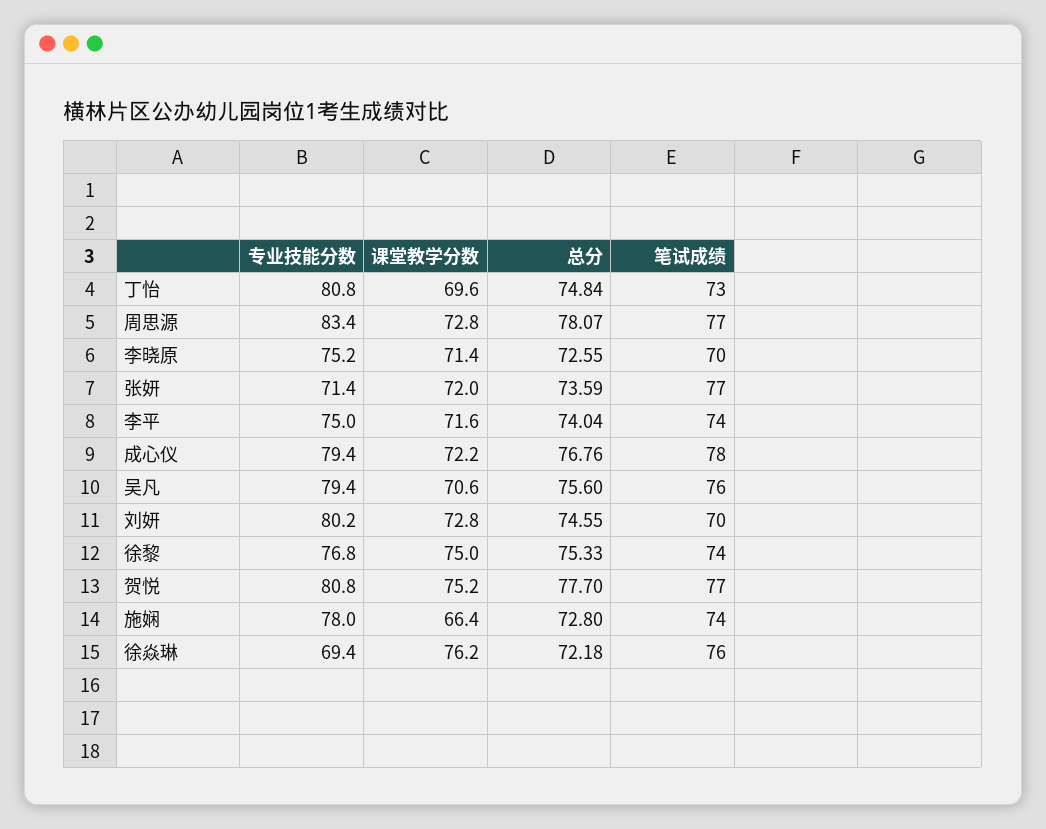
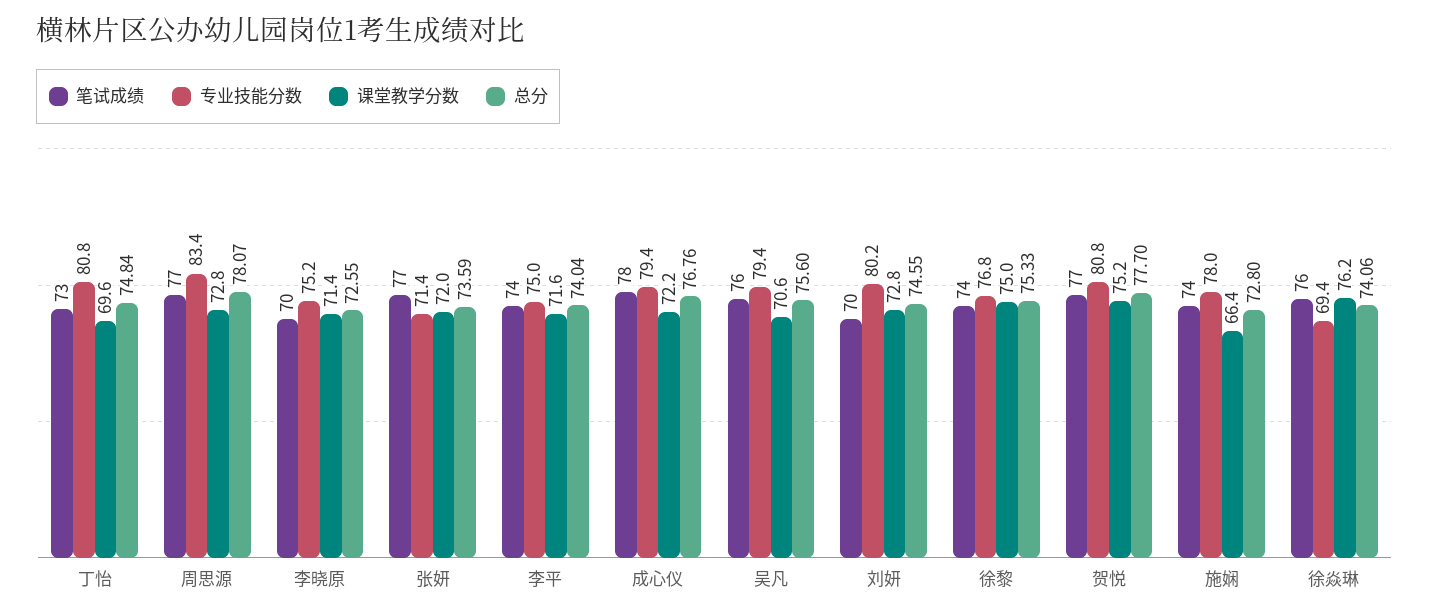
  {
    "专业技能分数": {
      "丁怡": 80.8,
      "周思源": 83.4,
      "李晓原": 75.2,
      "张妍": 71.4,
      "李平": 75,
      "成心仪": 79.4,
      "吴凡": 79.4,
      "刘妍": 80.2,
      "徐黎": 76.8,
      "贺悦": 80.8,
      "施娴": 78,
      "徐焱琳": 69.4
    },
    "课堂教学分数": {
      "丁怡": 69.6,
      "周思源": 72.8,
      "李晓原": 71.4,
      "张妍": 72,
      "李平": 71.6,
      "成心仪": 72.2,
      "吴凡": 70.6,
      "刘妍": 72.8,
      "徐黎": 75,
      "贺悦": 75.2,
      "施娴": 66.4,
      "徐焱琳": 76.2
    },
    "总分": {
      "丁怡": 74.84,
      "周思源": 78.07,
      "李晓原": 72.55,
      "张妍": 73.59,
      "李平": 74.04,
      "成心仪": 76.76,
      "吴凡": 75.6,
      "刘妍": 74.55,
      "徐黎": 75.33,
      "贺悦": 77.7,
      "施娴": 72.8,
-     "徐焱琳": 72.18
+     "徐焱琳": 74.06
    },
    "笔试成绩": {
      "丁怡": 73,
      "周思源": 77,
      "李晓原": 70,
      "张妍": 77,
      "李平": 74,
      "成心仪": 78,
      "吴凡": 76,
      "刘妍": 70,
      "徐黎": 74,
      "贺悦": 77,
      "施娴": 74,
      "徐焱琳": 76
    }
  }

